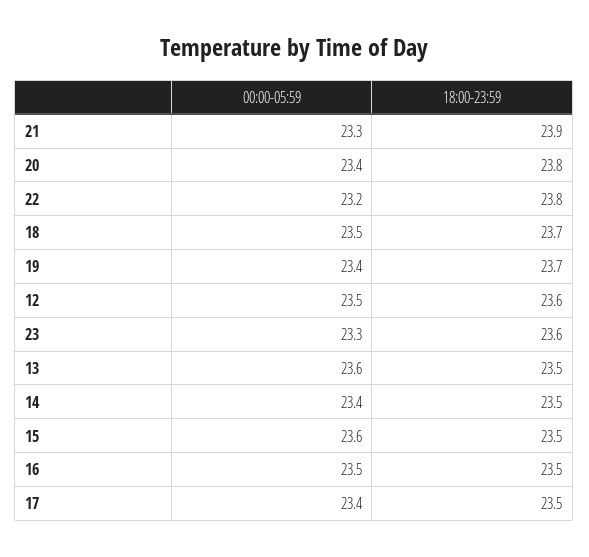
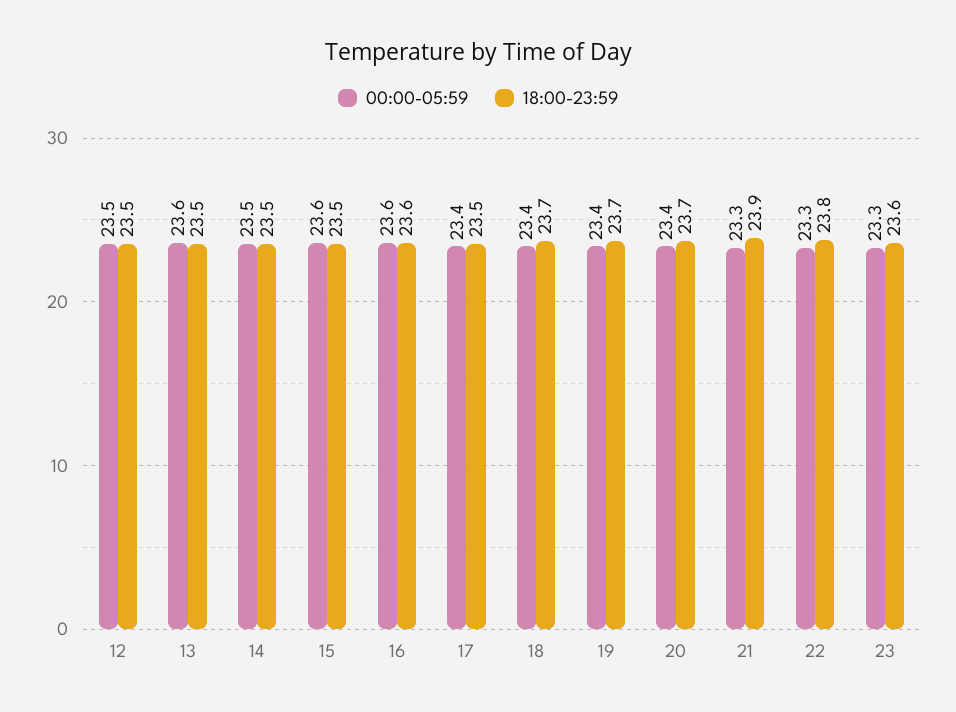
  {
    "00:00-05:59": {
      "21": 23.3,
      "20": 23.4,
-     "22": 23.2,
+     "22": 23.3,
-     "18": 23.5,
+     "18": 23.4,
      "19": 23.4,
      "12": 23.5,
      "23": 23.3,
      "13": 23.6,
-     "14": 23.4,
+     "14": 23.5,
      "15": 23.6,
-     "16": 23.5,
+     "16": 23.6,
      "17": 23.4
    },
    "18:00-23:59": {
      "21": 23.9,
-     "20": 23.8,
+     "20": 23.7,
      "22": 23.8,
      "18": 23.7,
      "19": 23.7,
-     "12": 23.6,
+     "12": 23.5,
      "23": 23.6,
      "13": 23.5,
      "14": 23.5,
      "15": 23.5,
-     "16": 23.5,
+     "16": 23.6,
      "17": 23.5
    }
  }

